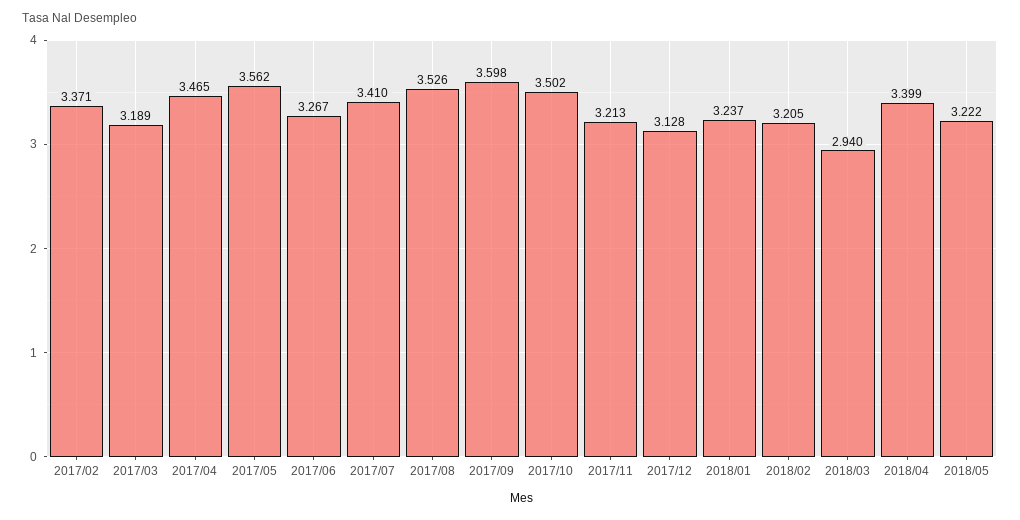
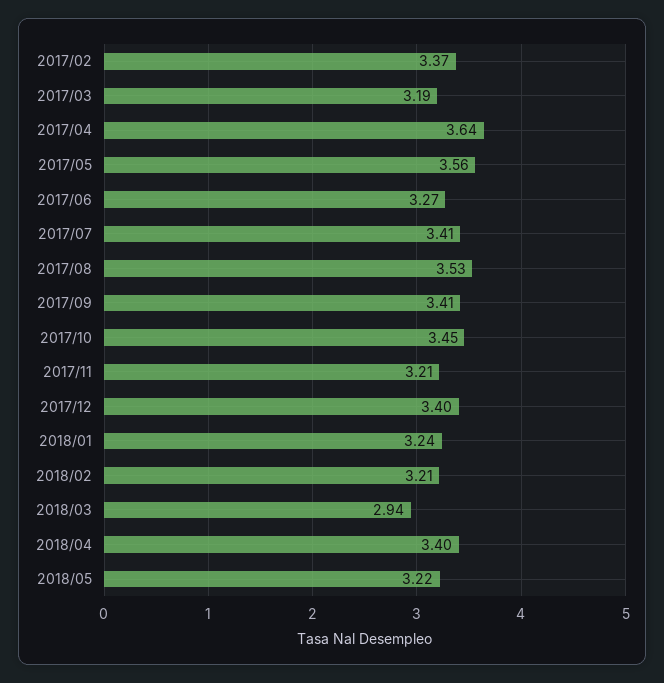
  {
    "2017/02": 3.371,
    "2017/03": 3.189,
-   "2017/04": 3.465,
+   "2017/04": 3.64,
    "2017/05": 3.562,
    "2017/06": 3.267,
    "2017/07": 3.41,
    "2017/08": 3.526,
-   "2017/09": 3.598,
+   "2017/09": 3.41,
-   "2017/10": 3.502,
+   "2017/10": 3.45,
    "2017/11": 3.213,
-   "2017/12": 3.128,
+   "2017/12": 3.4,
    "2018/01": 3.237,
    "2018/02": 3.205,
    "2018/03": 2.94,
    "2018/04": 3.399,
    "2018/05": 3.222
  }

